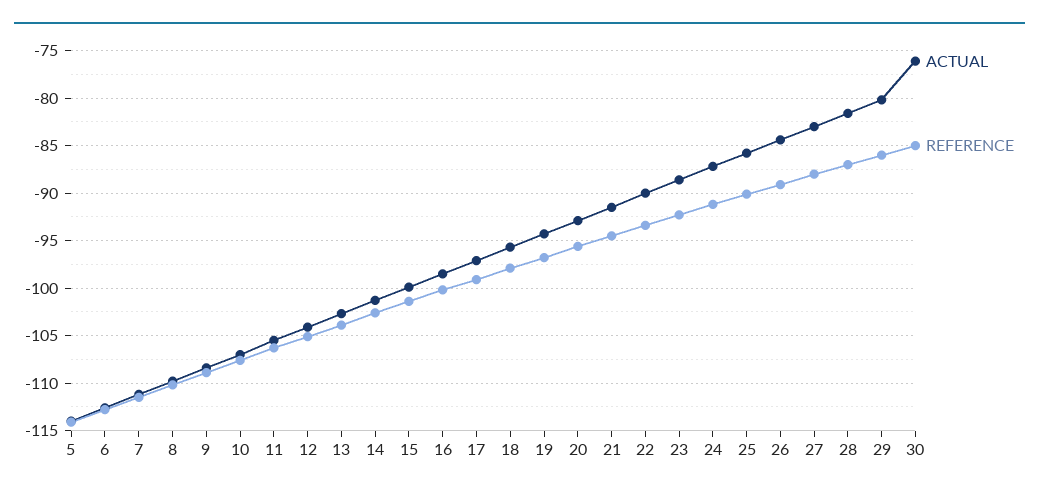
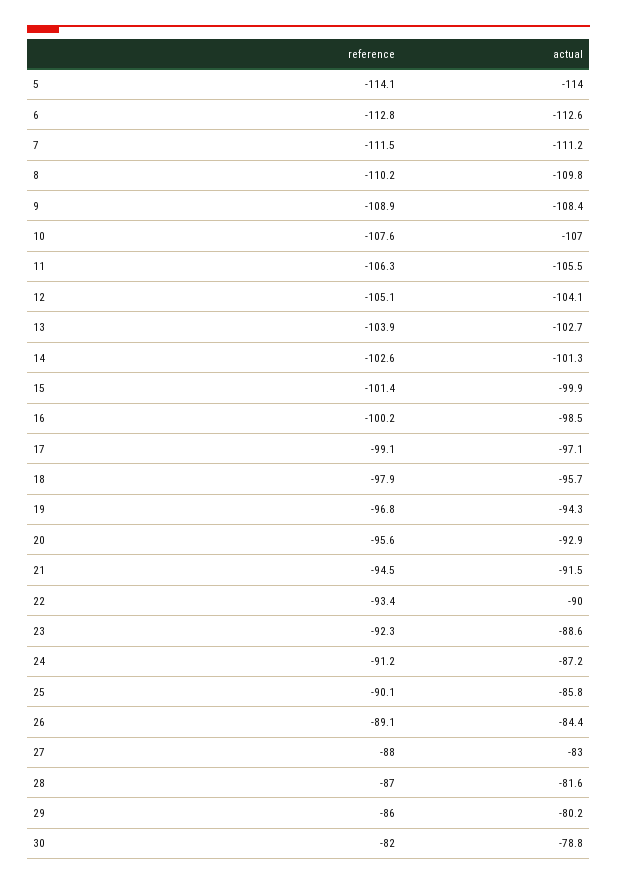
  {
    "ACTUAL": {
      "5": -114,
      "6": -112.6,
      "7": -111.2,
      "8": -109.8,
      "9": -108.4,
      "10": -107,
      "11": -105.5,
      "12": -104.1,
      "13": -102.7,
      "14": -101.3,
      "15": -99.9,
      "16": -98.5,
      "17": -97.1,
      "18": -95.7,
      "19": -94.3,
      "20": -92.9,
      "21": -91.5,
      "22": -90,
      "23": -88.6,
      "24": -87.2,
      "25": -85.8,
      "26": -84.4,
      "27": -83,
      "28": -81.6,
      "29": -80.2,
-     "30": -76
+     "30": -78.8
    },
    "REFERENCE": {
      "5": -114.1,
      "6": -112.8,
      "7": -111.5,
      "8": -110.2,
      "9": -108.9,
      "10": -107.6,
      "11": -106.3,
      "12": -105.1,
      "13": -103.9,
      "14": -102.6,
      "15": -101.4,
      "16": -100.2,
      "17": -99.1,
      "18": -97.9,
      "19": -96.8,
      "20": -95.6,
      "21": -94.5,
      "22": -93.4,
      "23": -92.3,
      "24": -91.2,
      "25": -90.1,
      "26": -89.1,
      "27": -88,
      "28": -87,
      "29": -86,
-     "30": -85
+     "30": -82
    }
  }

